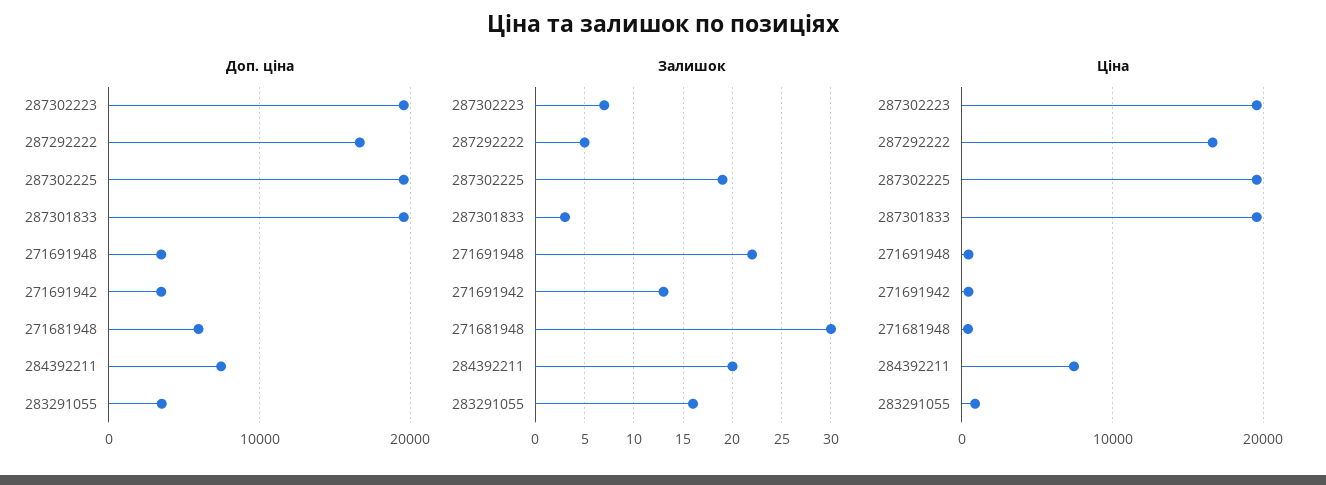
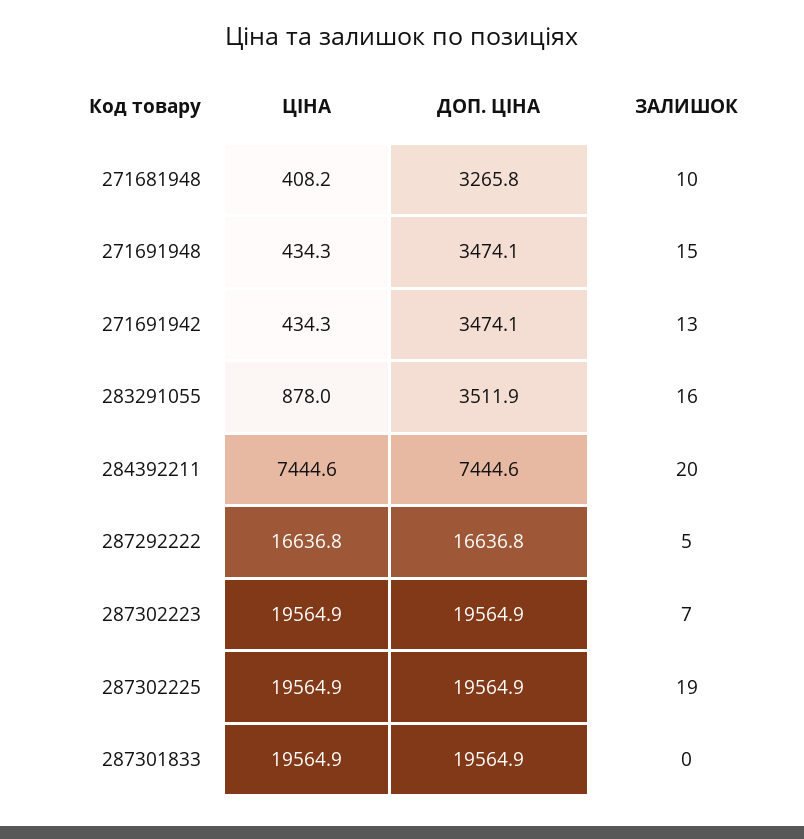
  {
    "Доп. ціна": {
      "287302223": 19564.9,
      "287292222": 16636.8,
      "287302225": 19564.9,
      "287301833": 19564.9,
      "271691948": 3474.1,
      "271691942": 3474.1,
-     "271681948": 6000,
+     "271681948": 3265.8,
      "284392211": 7444.6,
      "283291055": 3511.9
    },
    "Залишок": {
      "287302223": 7,
      "287292222": 5,
      "287302225": 19,
-     "287301833": 3,
+     "287301833": 0,
-     "271691948": 22,
+     "271691948": 15,
      "271691942": 13,
-     "271681948": 30,
+     "271681948": 10,
      "284392211": 20,
      "283291055": 16
    },
    "Ціна": {
      "287302223": 19564.9,
      "287292222": 16636.8,
      "287302225": 19564.9,
      "287301833": 19564.9,
      "271691948": 434.3,
      "271691942": 434.3,
      "271681948": 408.2,
      "284392211": 7444.6,
      "283291055": 878
    }
  }

